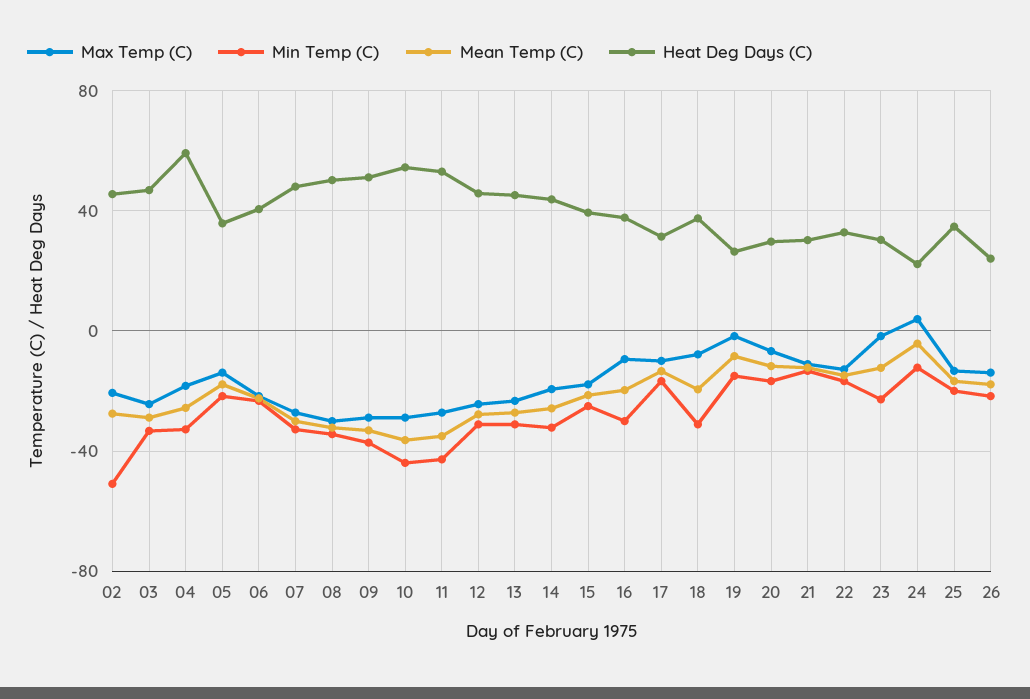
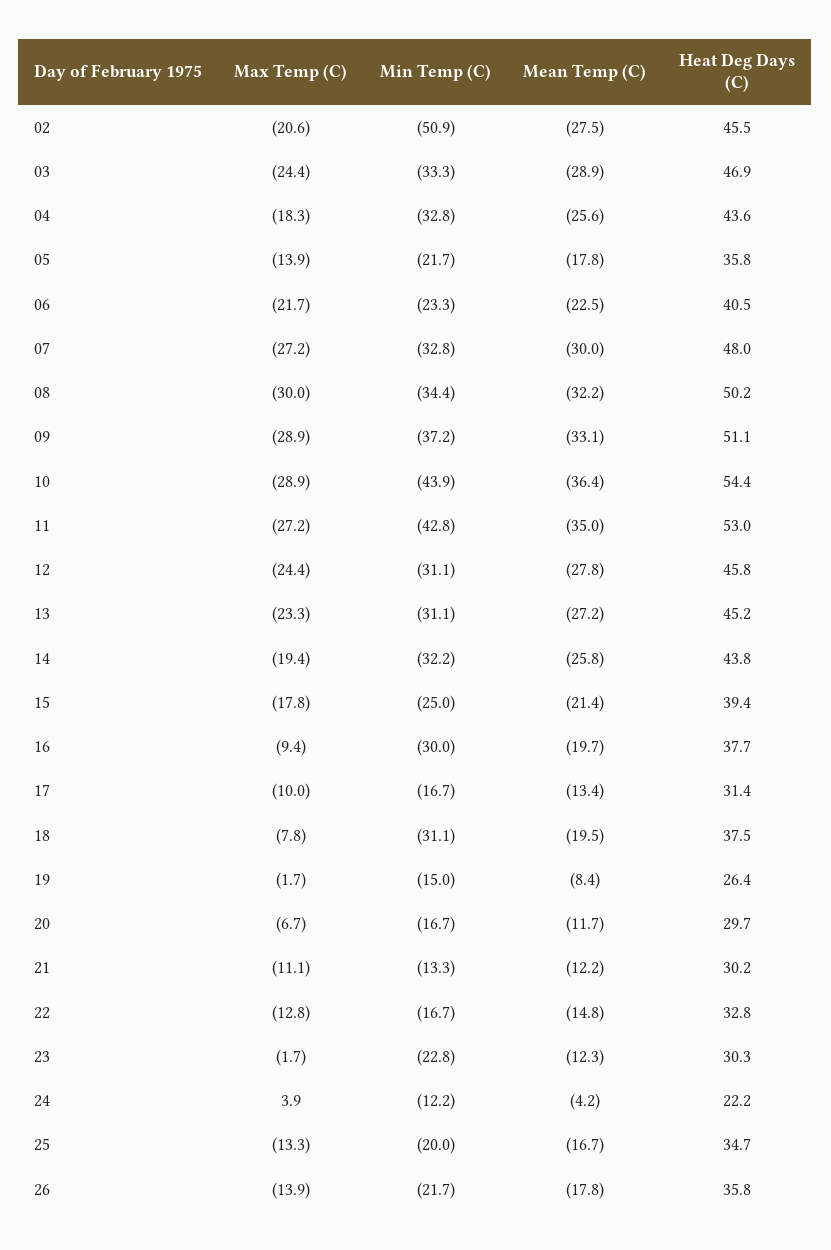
  {
    "Max Temp (C)": {
      "02": -20.6,
      "03": -24.4,
      "04": -18.3,
      "05": -13.9,
      "06": -21.7,
      "07": -27.2,
      "08": -30,
      "09": -28.9,
      "10": -28.9,
      "11": -27.2,
      "12": -24.4,
      "13": -23.3,
      "14": -19.4,
      "15": -17.8,
      "16": -9.4,
      "17": -10,
      "18": -7.8,
      "19": -1.7,
      "20": -6.7,
      "21": -11.1,
      "22": -12.8,
      "23": -1.7,
      "24": 3.9,
      "25": -13.3,
      "26": -13.9
    },
    "Min Temp (C)": {
      "02": -50.9,
      "03": -33.3,
      "04": -32.8,
      "05": -21.7,
      "06": -23.3,
      "07": -32.8,
      "08": -34.4,
      "09": -37.2,
      "10": -43.9,
      "11": -42.8,
      "12": -31.1,
      "13": -31.1,
      "14": -32.2,
      "15": -25,
      "16": -30,
      "17": -16.7,
      "18": -31.1,
      "19": -15,
      "20": -16.7,
      "21": -13.3,
      "22": -16.7,
      "23": -22.8,
      "24": -12.2,
      "25": -20,
      "26": -21.7
    },
    "Mean Temp (C)": {
      "02": -27.5,
      "03": -28.9,
      "04": -25.6,
      "05": -17.8,
      "06": -22.5,
      "07": -30,
      "08": -32.2,
      "09": -33.1,
      "10": -36.4,
      "11": -35,
      "12": -27.8,
      "13": -27.2,
      "14": -25.8,
      "15": -21.4,
      "16": -19.7,
      "17": -13.4,
      "18": -19.5,
      "19": -8.4,
      "20": -11.7,
      "21": -12.2,
      "22": -14.8,
      "23": -12.3,
      "24": -4.2,
      "25": -16.7,
      "26": -17.8
    },
    "Heat Deg Days (C)": {
      "02": 45.5,
      "03": 46.9,
-     "04": 60,
+     "04": 43.6,
      "05": 35.8,
      "06": 40.5,
      "07": 48,
      "08": 50.2,
      "09": 51.1,
      "10": 54.4,
      "11": 53,
      "12": 45.8,
      "13": 45.2,
      "14": 43.8,
      "15": 39.4,
      "16": 37.7,
      "17": 31.4,
      "18": 37.5,
      "19": 26.4,
      "20": 29.7,
      "21": 30.2,
      "22": 32.8,
      "23": 30.3,
      "24": 22.2,
      "25": 34.7,
-     "26": 25
+     "26": 35.8
    }
  }

